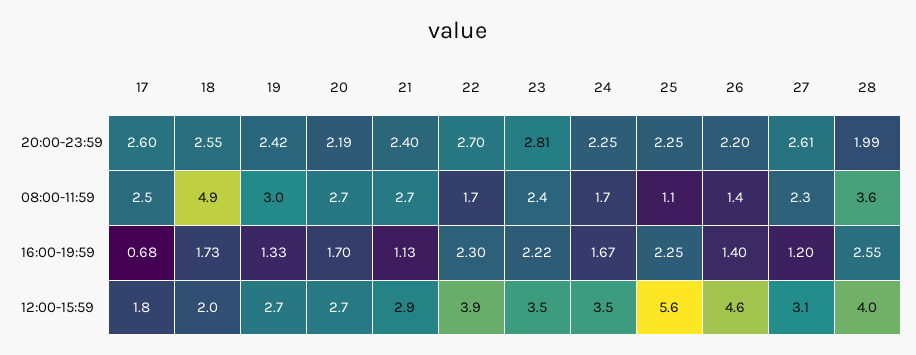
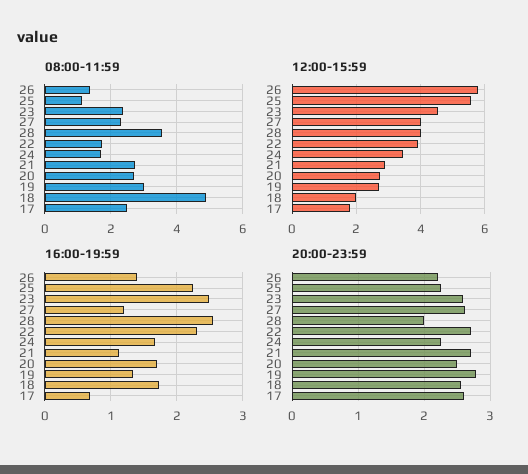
  {
    "20:00-23:59": {
      "17": 2.6,
      "18": 2.55,
-     "19": 2.42,
+     "19": 2.8,
-     "20": 2.19,
+     "20": 2.5,
-     "21": 2.4,
+     "21": 2.7,
      "22": 2.7,
-     "23": 2.81,
+     "23": 2.6,
      "24": 2.25,
      "25": 2.25,
      "26": 2.2,
      "27": 2.61,
      "28": 1.99
    },
    "08:00-11:59": {
      "17": 2.5,
      "18": 4.9,
      "19": 3,
      "20": 2.7,
      "21": 2.7,
      "22": 1.7,
      "23": 2.4,
      "24": 1.7,
      "25": 1.1,
      "26": 1.4,
      "27": 2.3,
      "28": 3.6
    },
    "16:00-19:59": {
      "17": 0.68,
      "18": 1.73,
      "19": 1.33,
      "20": 1.7,
      "21": 1.13,
      "22": 2.3,
-     "23": 2.22,
+     "23": 2.5,
      "24": 1.67,
      "25": 2.25,
      "26": 1.4,
      "27": 1.2,
      "28": 2.55
    },
    "12:00-15:59": {
      "17": 1.8,
      "18": 2,
      "19": 2.7,
      "20": 2.7,
      "21": 2.9,
      "22": 3.9,
-     "23": 3.5,
+     "23": 4.6,
      "24": 3.5,
      "25": 5.6,
-     "26": 4.6,
+     "26": 5.8,
-     "27": 3.1,
+     "27": 4,
      "28": 4
    }
  }

